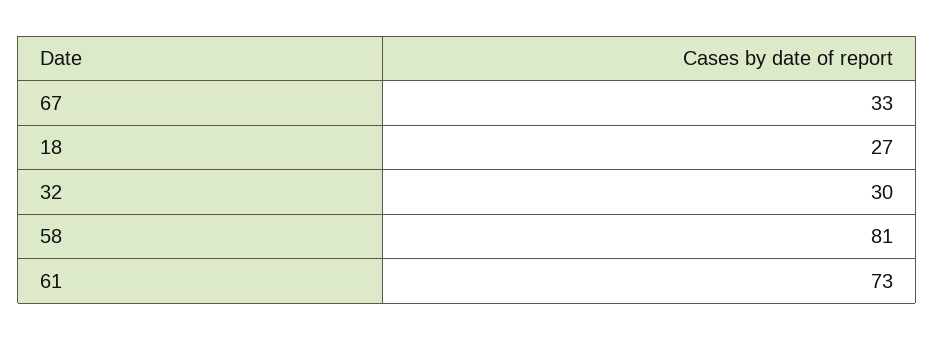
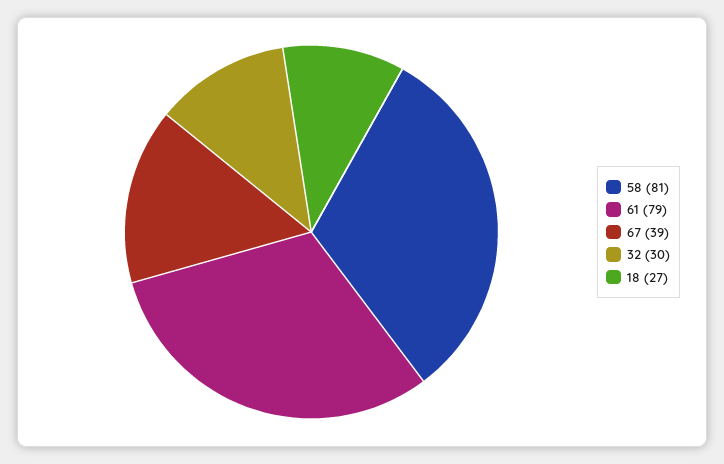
  {
-   "67": 33,
+   "67": 39,
    "18": 27,
    "32": 30,
    "58": 81,
-   "61": 73
+   "61": 79
  }

